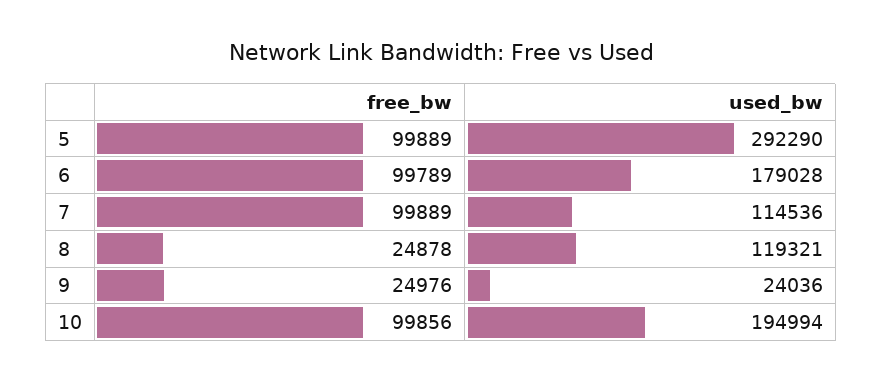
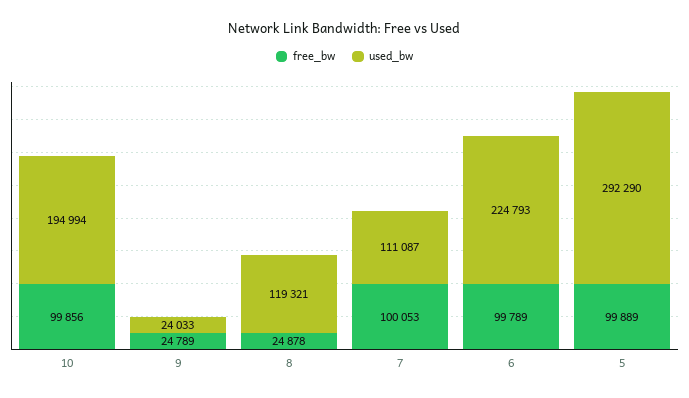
  {
    "free_bw": {
      "5": 99889,
      "6": 99789,
-     "7": 99889,
+     "7": 100053,
      "8": 24878,
-     "9": 24976,
+     "9": 24789,
      "10": 99856
    },
    "used_bw": {
      "5": 292290,
-     "6": 179028,
+     "6": 224793,
-     "7": 114536,
+     "7": 111087,
      "8": 119321,
-     "9": 24036,
+     "9": 24033,
      "10": 194994
    }
  }

